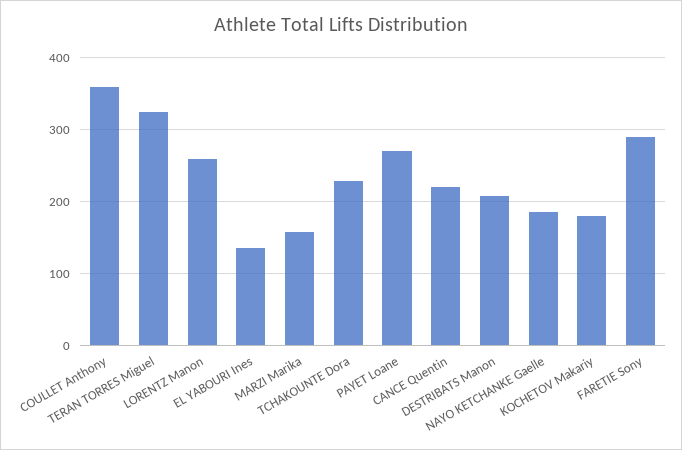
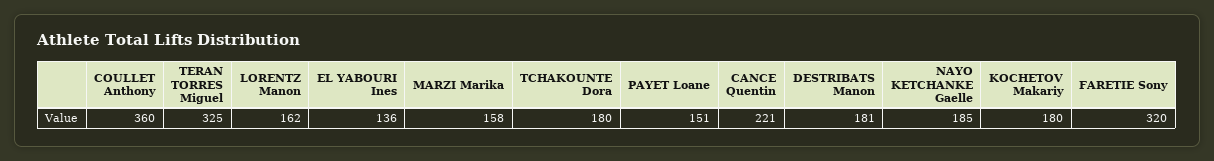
  {
    "COULLET Anthony": 360,
    "TERAN TORRES Miguel": 325,
-   "LORENTZ Manon": 260,
+   "LORENTZ Manon": 162,
    "EL YABOURI Ines": 136,
    "MARZI Marika": 158,
-   "TCHAKOUNTE Dora": 230,
+   "TCHAKOUNTE Dora": 180,
-   "PAYET Loane": 270,
+   "PAYET Loane": 151,
    "CANCE Quentin": 221,
-   "DESTRIBATS Manon": 210,
+   "DESTRIBATS Manon": 181,
    "NAYO KETCHANKE Gaelle": 185,
    "KOCHETOV Makariy": 180,
-   "FARETIE Sony": 290
+   "FARETIE Sony": 320
  }

